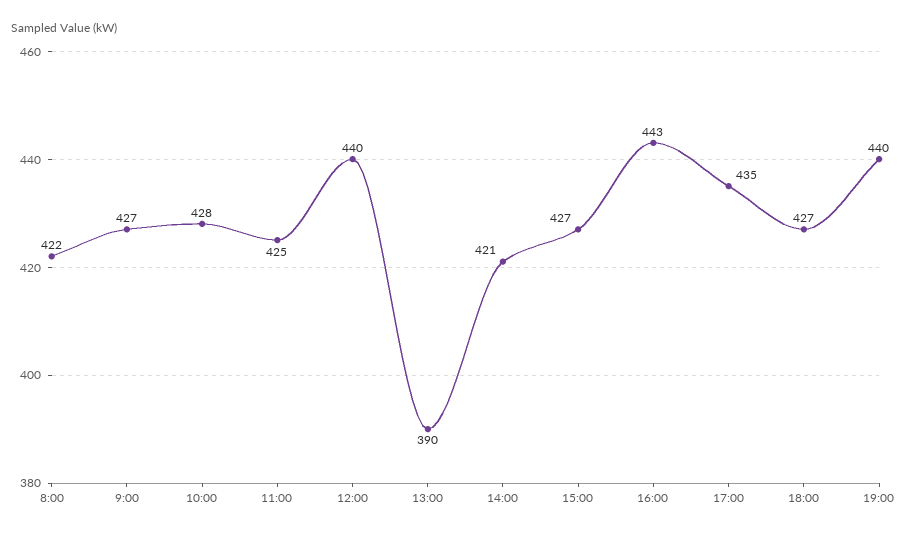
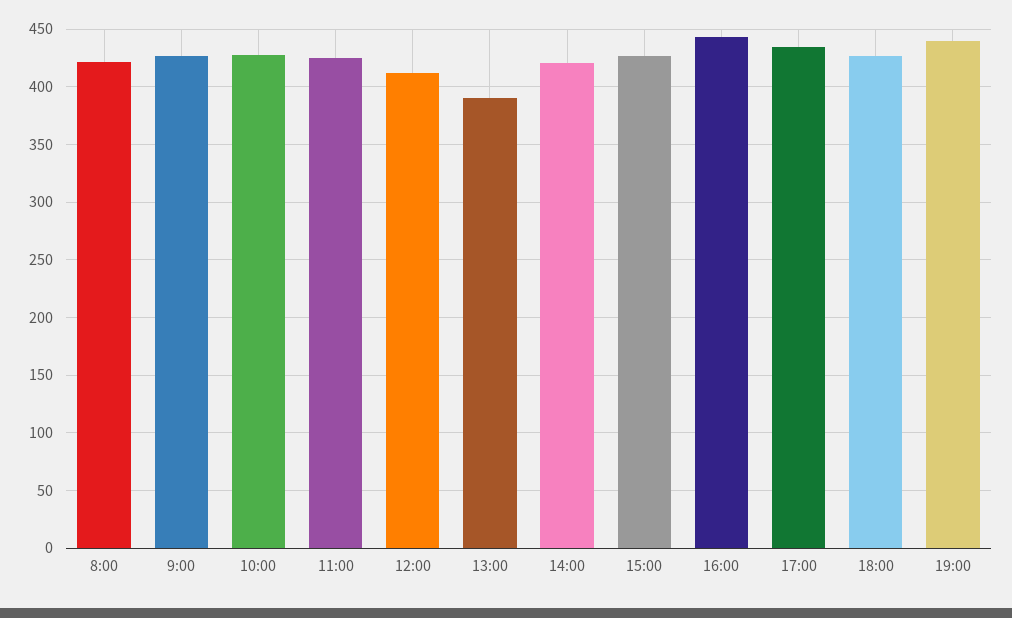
  {
    "8:00": 422,
    "9:00": 427,
    "10:00": 428,
    "11:00": 425,
-   "12:00": 440,
+   "12:00": 410,
    "13:00": 390,
    "14:00": 421,
    "15:00": 427,
    "16:00": 443,
    "17:00": 435,
    "18:00": 427,
    "19:00": 440
  }

